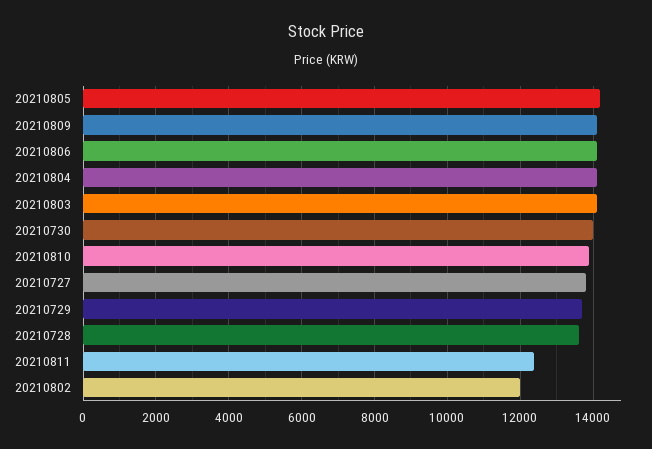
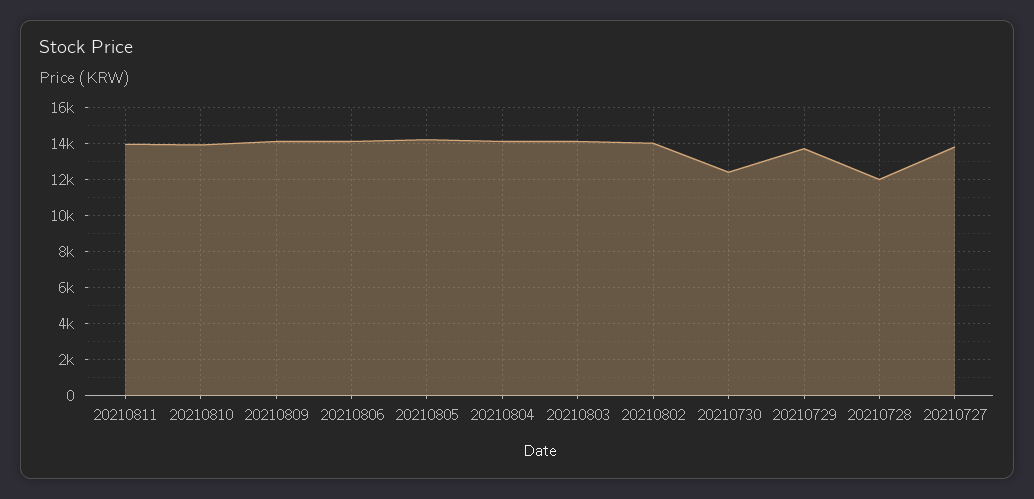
  {
    "20210805": 14200,
    "20210809": 14200,
    "20210806": 14200,
    "20210804": 14200,
    "20210803": 14200,
-   "20210730": 14000,
+   "20210730": 12500,
    "20210810": 14000,
    "20210727": 13800,
    "20210729": 13800,
-   "20210728": 13600,
+   "20210728": 12000,
-   "20210811": 12400,
+   "20210811": 14000,
-   "20210802": 12000
+   "20210802": 14000
  }

